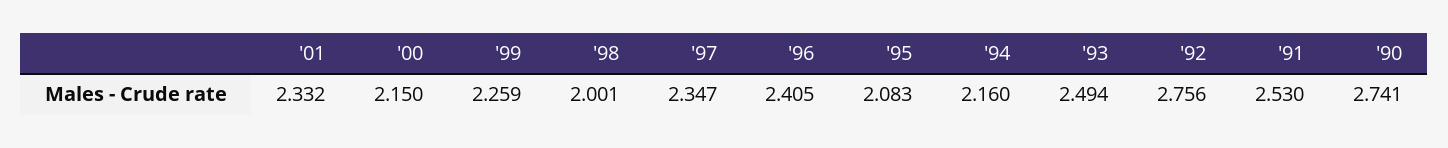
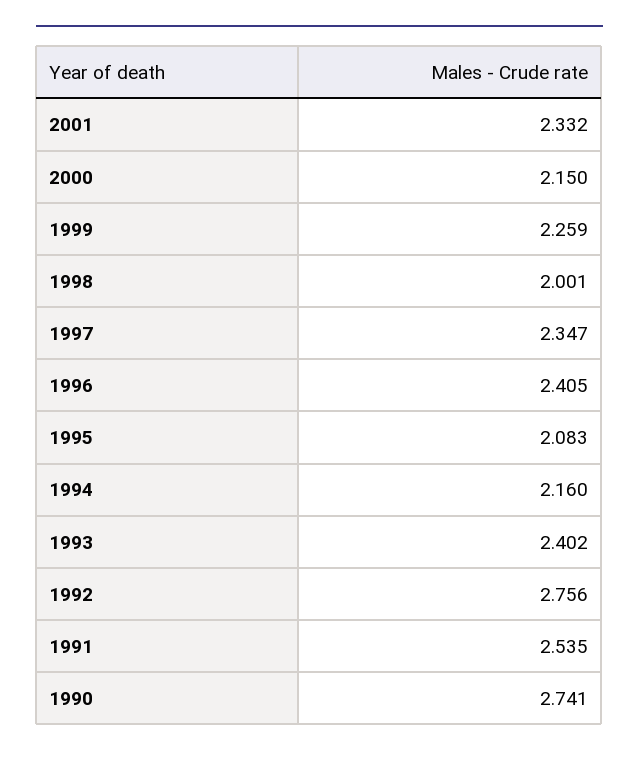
  {
    "'01": 2.332,
    "'00": 2.15,
    "'99": 2.259,
    "'98": 2.001,
    "'97": 2.347,
    "'96": 2.405,
    "'95": 2.083,
    "'94": 2.16,
-   "'93": 2.494,
+   "'93": 2.402,
    "'92": 2.756,
-   "'91": 2.53,
+   "'91": 2.535,
    "'90": 2.741
  }

